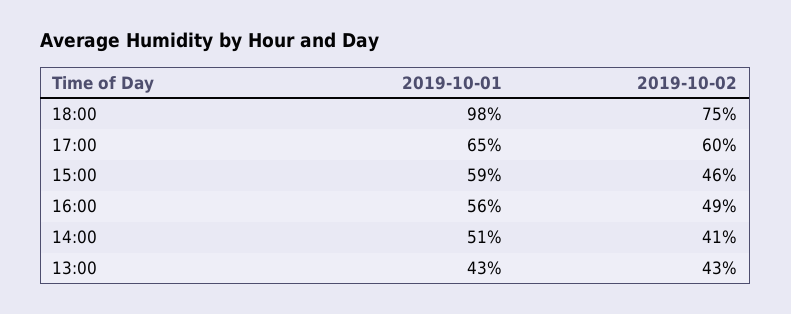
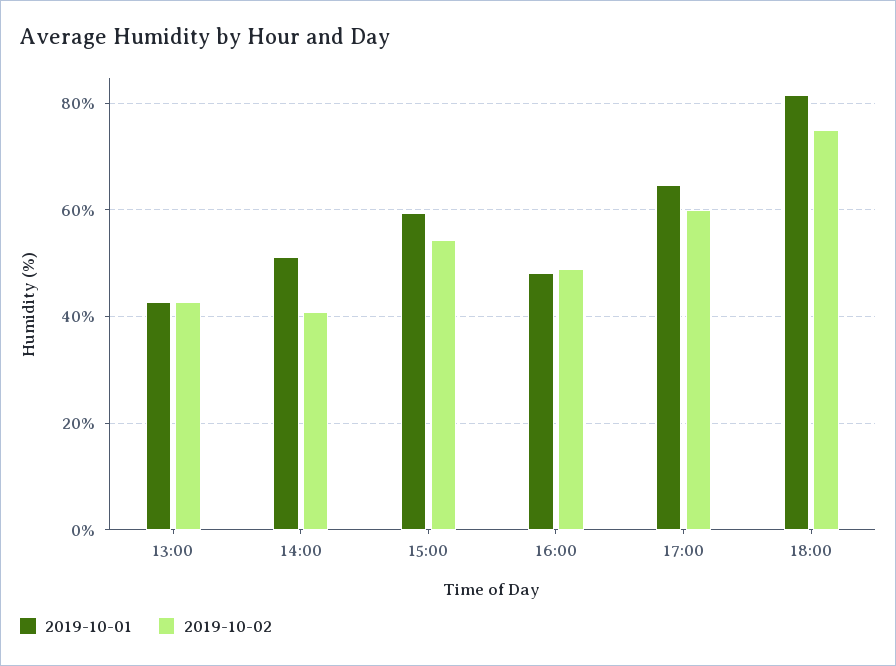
  {
    "2019-10-01": {
-     "18:00": 98,
+     "18:00": 82,
      "17:00": 65,
      "15:00": 59,
-     "16:00": 56,
+     "16:00": 48,
      "14:00": 51,
      "13:00": 43
    },
    "2019-10-02": {
      "18:00": 75,
      "17:00": 60,
-     "15:00": 46,
+     "15:00": 54,
      "16:00": 49,
      "14:00": 41,
      "13:00": 43
    }
  }

